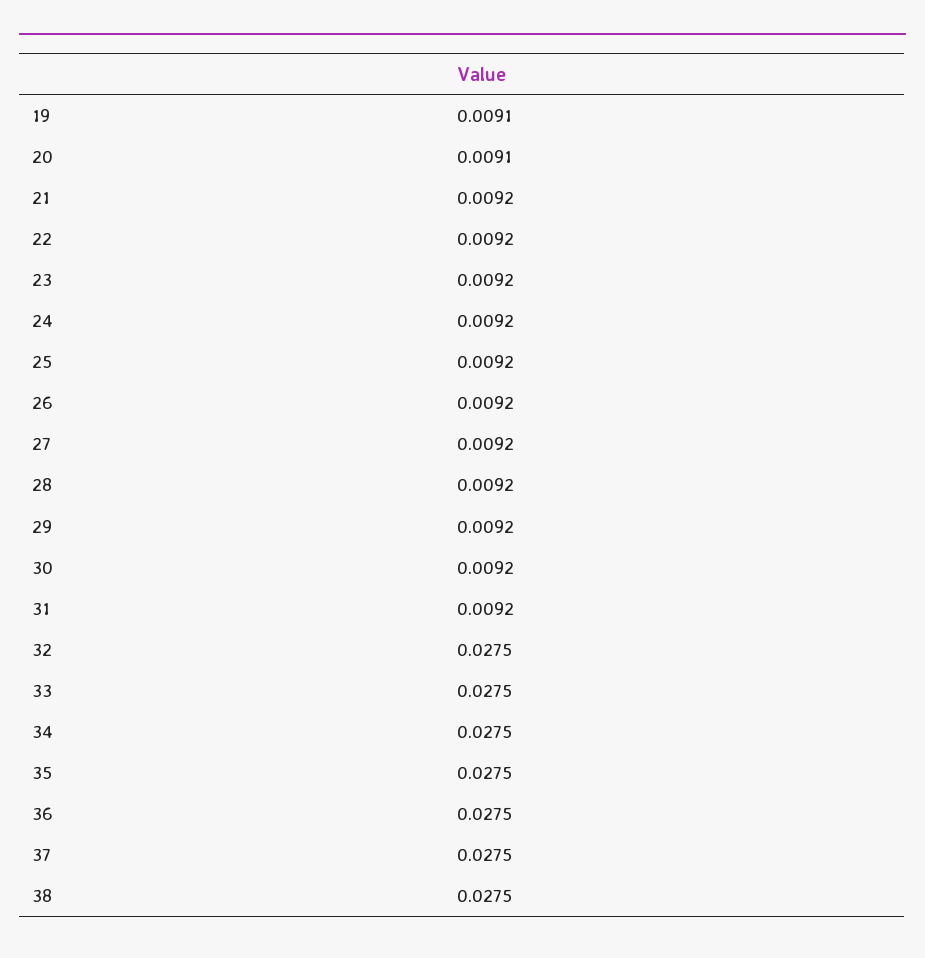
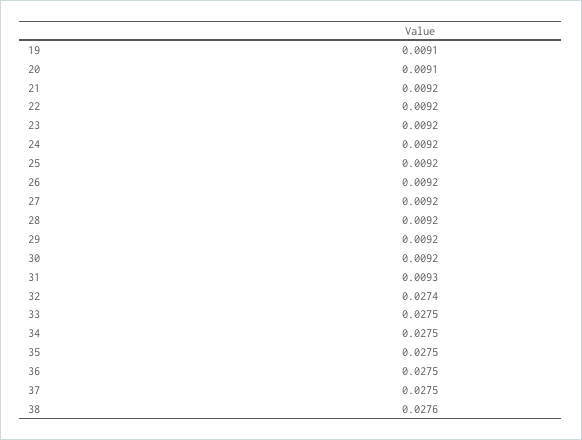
  {
    "19": 0.0091,
    "20": 0.0091,
    "21": 0.0092,
    "22": 0.0092,
    "23": 0.0092,
    "24": 0.0092,
    "25": 0.0092,
    "26": 0.0092,
    "27": 0.0092,
    "28": 0.0092,
    "29": 0.0092,
    "30": 0.0092,
-   "31": 0.0092,
+   "31": 0.0093,
-   "32": 0.0275,
+   "32": 0.0274,
    "33": 0.0275,
    "34": 0.0275,
    "35": 0.0275,
    "36": 0.0275,
    "37": 0.0275,
-   "38": 0.0275
+   "38": 0.0276
  }

